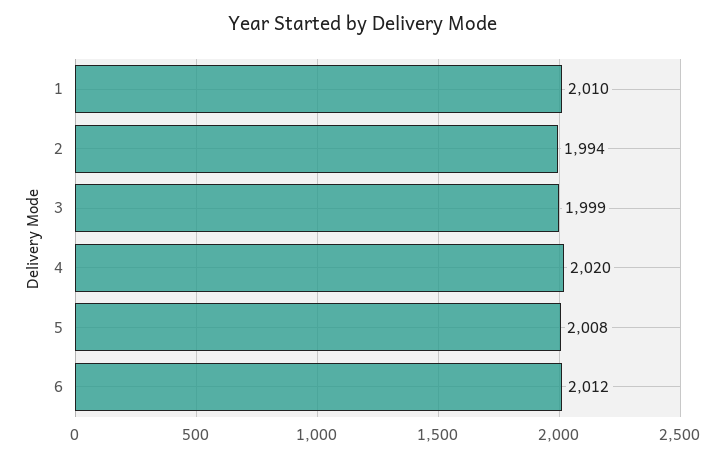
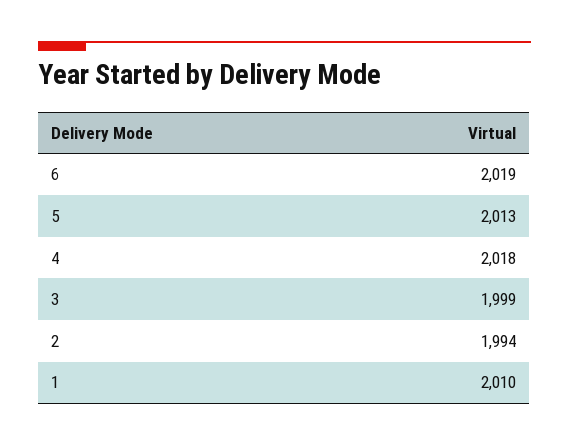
  {
    "1": 2010,
    "2": 1994,
    "3": 1999,
-   "4": 2020,
+   "4": 2018,
-   "5": 2008,
+   "5": 2013,
-   "6": 2012
+   "6": 2019
  }

